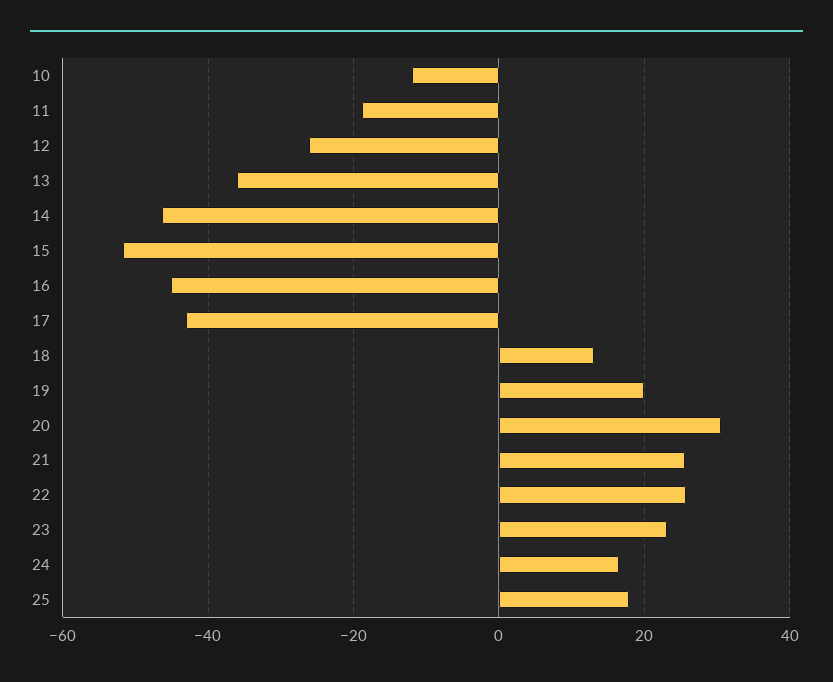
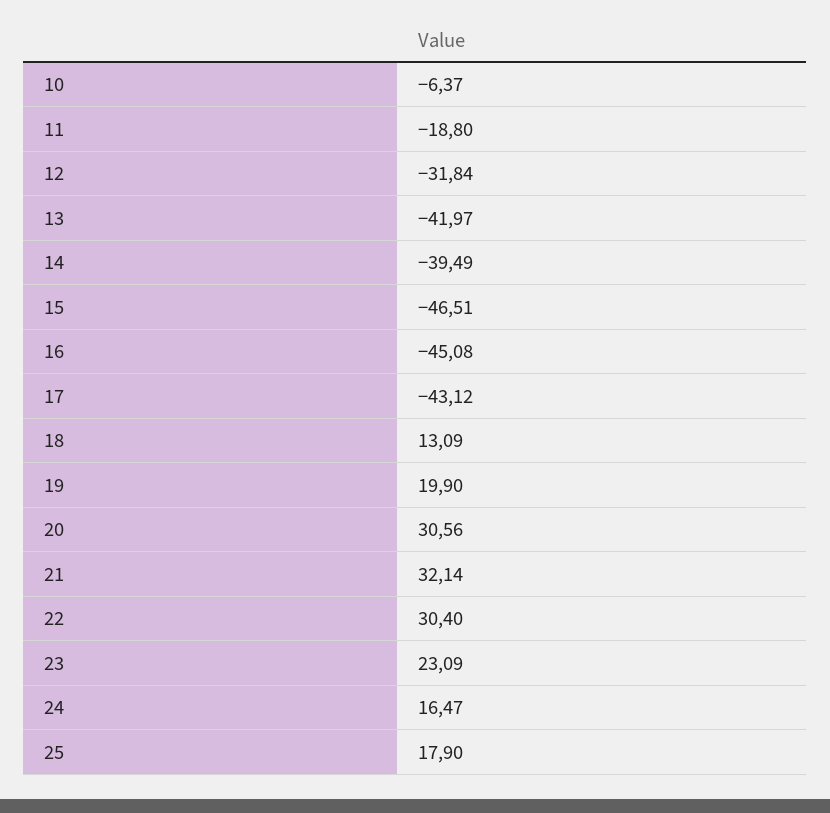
  {
-   "10": -12,
+   "10": -6.37,
    "11": -18.8,
-   "12": -26,
+   "12": -31.84,
-   "13": -36,
+   "13": -41.97,
-   "14": -46,
+   "14": -39.49,
-   "15": -52,
+   "15": -46.51,
    "16": -45.08,
    "17": -43.12,
    "18": 13.09,
    "19": 19.9,
    "20": 30.56,
-   "21": 26,
+   "21": 32.14,
-   "22": 26,
+   "22": 30.4,
    "23": 23.09,
    "24": 16.47,
    "25": 17.9
  }

